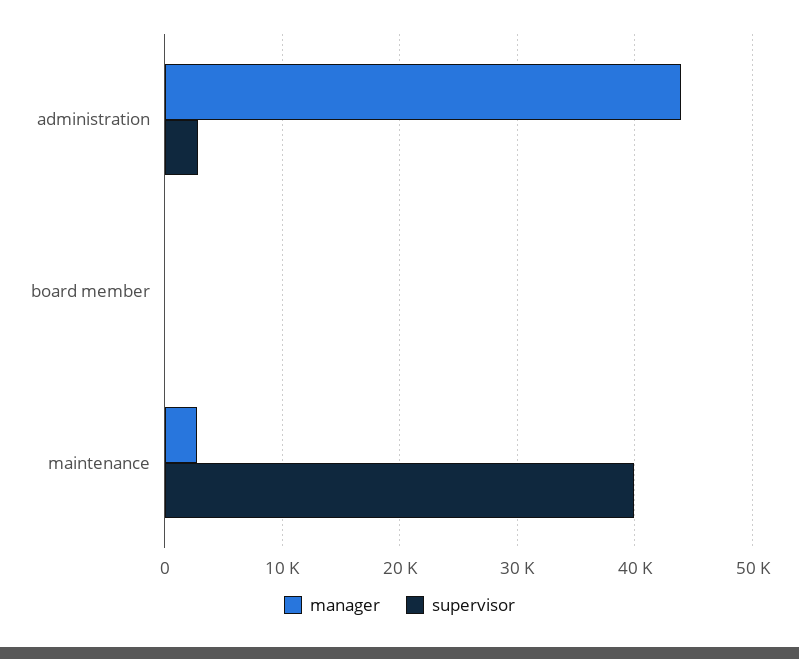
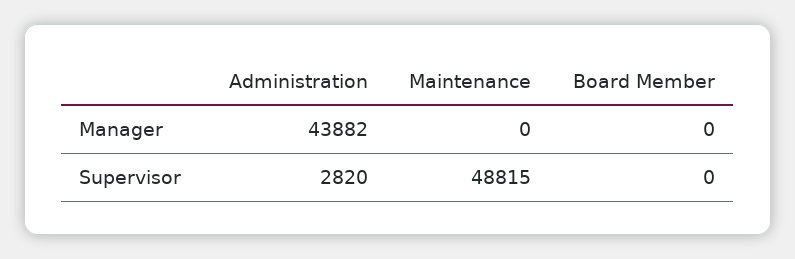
  {
    "manager": {
      "administration": 43882,
      "board member": 0,
-     "maintenance": 3000
+     "maintenance": 0
    },
    "supervisor": {
      "administration": 2820,
      "board member": 0,
-     "maintenance": 40000
+     "maintenance": 48815
    }
  }

